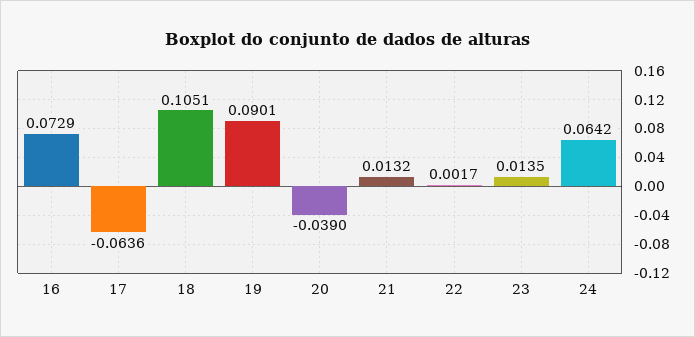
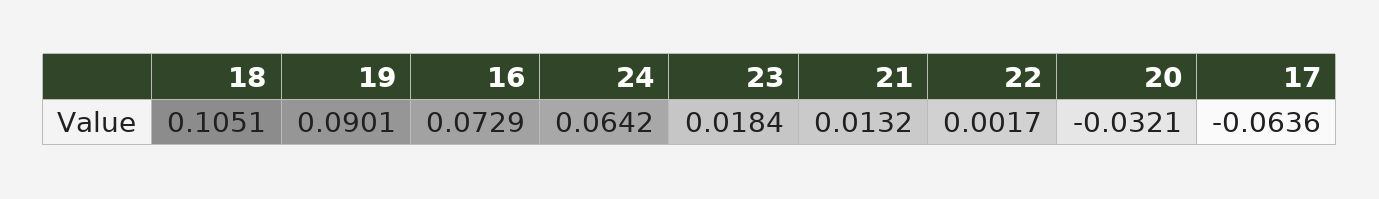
  {
    "16": 0.0729,
    "17": -0.0636,
    "18": 0.1051,
    "19": 0.0901,
-   "20": -0.039,
+   "20": -0.0321,
    "21": 0.0132,
    "22": 0.0017,
-   "23": 0.0135,
+   "23": 0.0184,
    "24": 0.0642
  }

